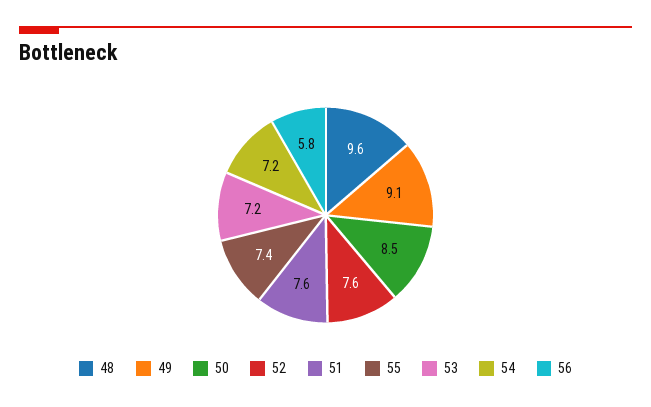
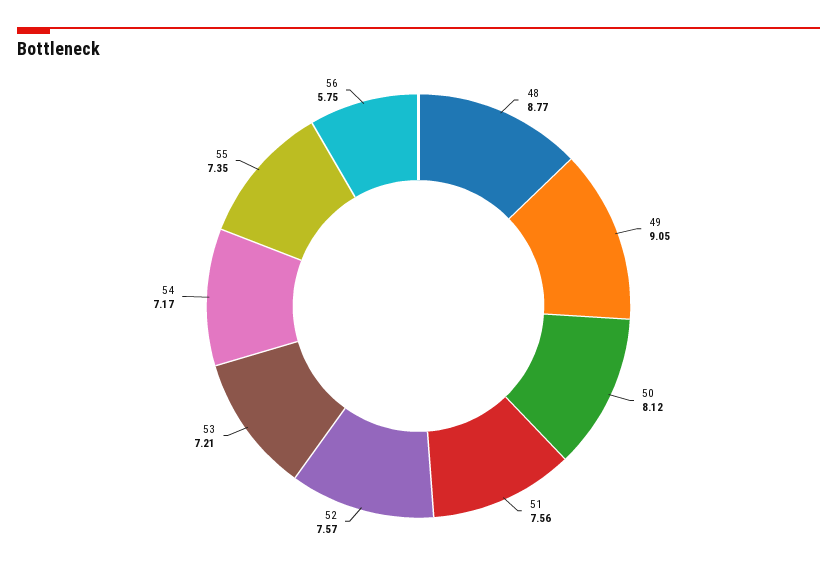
  {
-   "48": 9.6,
+   "48": 8.77,
    "49": 9.05,
-   "50": 8.5,
+   "50": 8.12,
    "52": 7.57,
    "51": 7.56,
    "55": 7.35,
    "53": 7.21,
    "54": 7.17,
    "56": 5.75
  }

